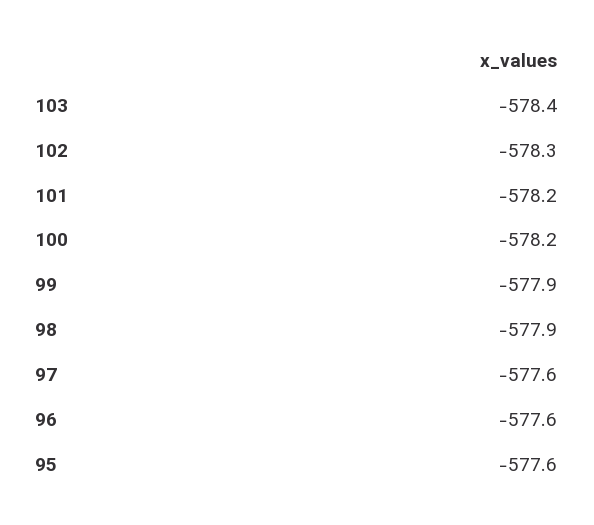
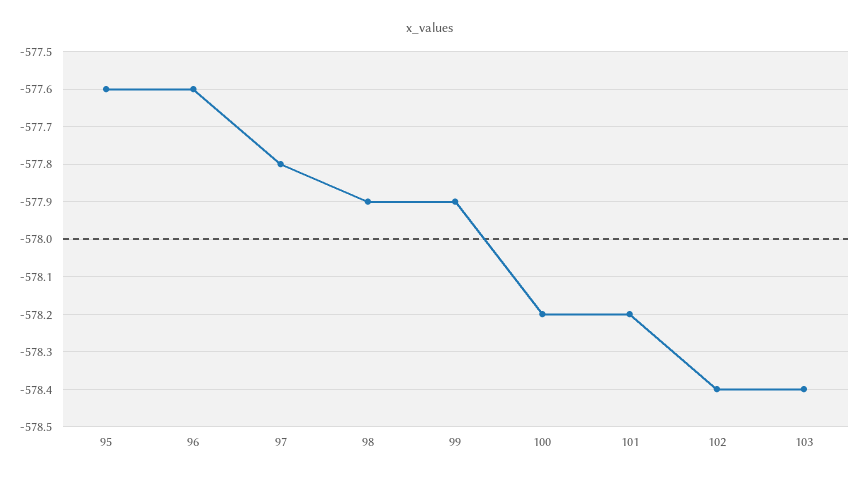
  {
    "103": -578.4,
-   "102": -578.3,
+   "102": -578.4,
    "101": -578.2,
    "100": -578.2,
    "99": -577.9,
    "98": -577.9,
-   "97": -577.6,
+   "97": -577.8,
    "96": -577.6,
    "95": -577.6
  }

